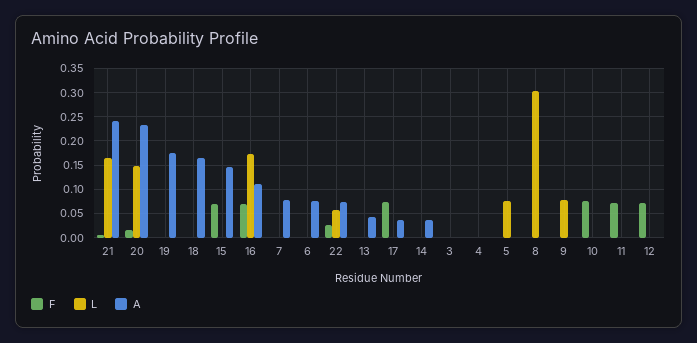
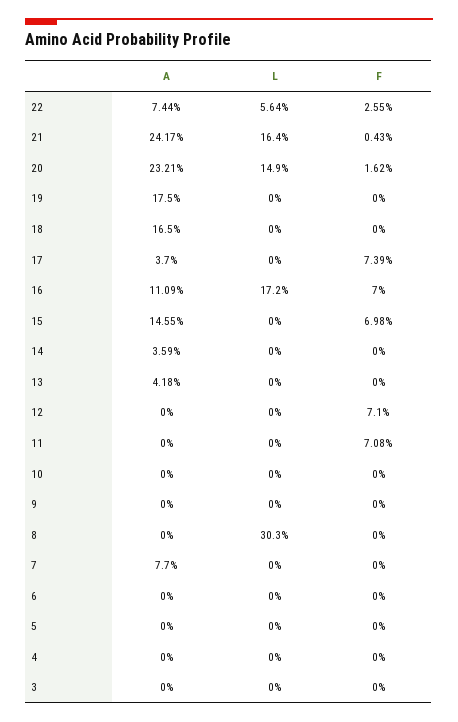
  {
    "F": {
      "21": 0.0043,
      "20": 0.0162,
      "19": 0,
      "18": 0,
      "15": 0.0698,
      "16": 0.07,
      "7": 0,
      "6": 0,
      "22": 0.0255,
      "13": 0,
      "17": 0.0739,
      "14": 0,
      "3": 0,
      "4": 0,
      "5": 0,
      "8": 0,
      "9": 0,
-     "10": 0.075,
+     "10": 0,
      "11": 0.0708,
      "12": 0.071
    },
    "L": {
      "21": 0.164,
      "20": 0.149,
      "19": 0,
      "18": 0,
      "15": 0,
      "16": 0.172,
      "7": 0,
      "6": 0,
      "22": 0.0564,
      "13": 0,
      "17": 0,
      "14": 0,
      "3": 0,
      "4": 0,
-     "5": 0.075,
+     "5": 0,
      "8": 0.303,
-     "9": 0.075,
+     "9": 0,
      "10": 0,
      "11": 0,
      "12": 0
    },
    "A": {
      "21": 0.2417,
      "20": 0.2321,
      "19": 0.175,
      "18": 0.165,
      "15": 0.1455,
      "16": 0.1109,
      "7": 0.077,
-     "6": 0.075,
+     "6": 0,
      "22": 0.0744,
      "13": 0.0418,
      "17": 0.037,
      "14": 0.0359,
      "3": 0,
      "4": 0,
      "5": 0,
      "8": 0,
      "9": 0,
      "10": 0,
      "11": 0,
      "12": 0
    }
  }

